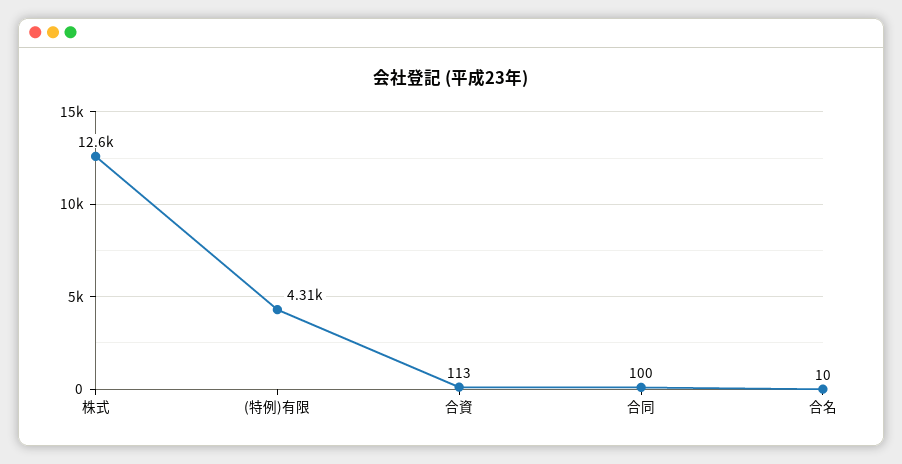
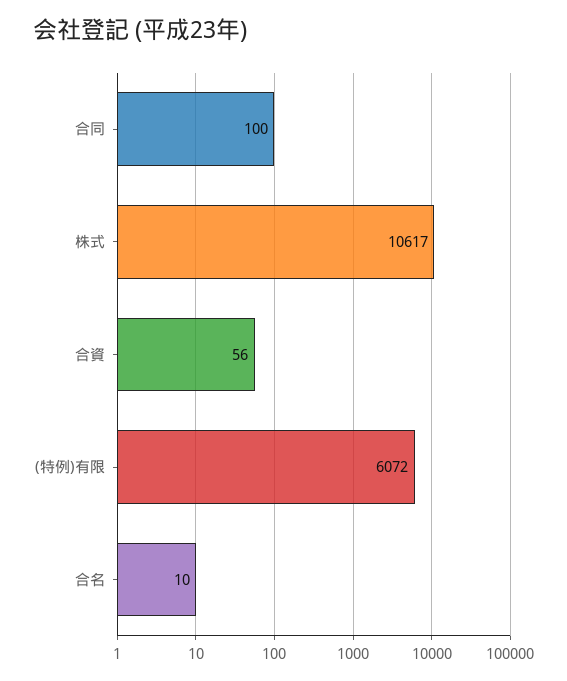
  {
-   "株式": 12600,
+   "株式": 10617,
-   "(特例)有限": 4310,
+   "(特例)有限": 6072,
-   "合資": 113,
+   "合資": 56,
    "合同": 100,
    "合名": 10
  }

